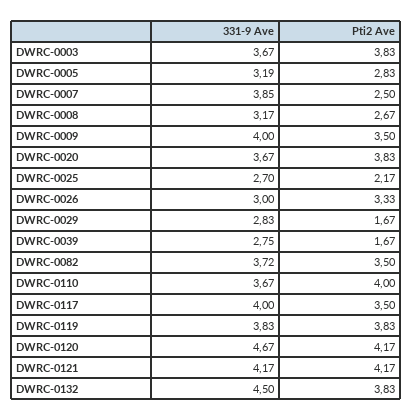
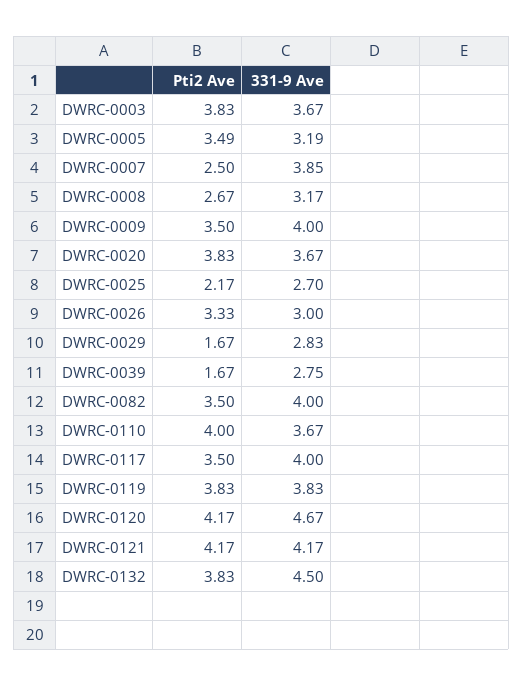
  {
    "331-9 Ave": {
      "DWRC-0003": 3.67,
      "DWRC-0005": 3.19,
      "DWRC-0007": 3.85,
      "DWRC-0008": 3.17,
      "DWRC-0009": 4,
      "DWRC-0020": 3.67,
      "DWRC-0025": 2.7,
      "DWRC-0026": 3,
      "DWRC-0029": 2.83,
      "DWRC-0039": 2.75,
-     "DWRC-0082": 3.72,
+     "DWRC-0082": 4,
      "DWRC-0110": 3.67,
      "DWRC-0117": 4,
      "DWRC-0119": 3.83,
      "DWRC-0120": 4.67,
      "DWRC-0121": 4.17,
      "DWRC-0132": 4.5
    },
    "Pti2 Ave": {
      "DWRC-0003": 3.83,
-     "DWRC-0005": 2.83,
+     "DWRC-0005": 3.49,
      "DWRC-0007": 2.5,
      "DWRC-0008": 2.67,
      "DWRC-0009": 3.5,
      "DWRC-0020": 3.83,
      "DWRC-0025": 2.17,
      "DWRC-0026": 3.33,
      "DWRC-0029": 1.67,
      "DWRC-0039": 1.67,
      "DWRC-0082": 3.5,
      "DWRC-0110": 4,
      "DWRC-0117": 3.5,
      "DWRC-0119": 3.83,
      "DWRC-0120": 4.17,
      "DWRC-0121": 4.17,
      "DWRC-0132": 3.83
    }
  }

